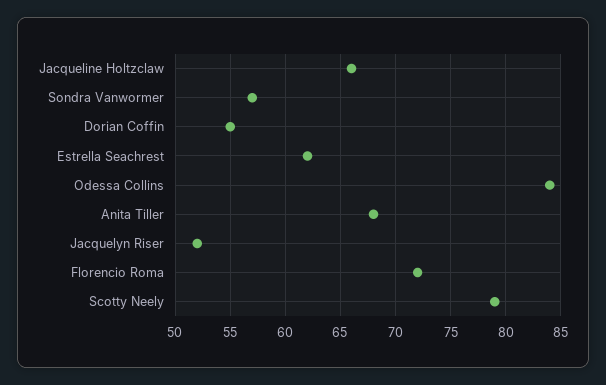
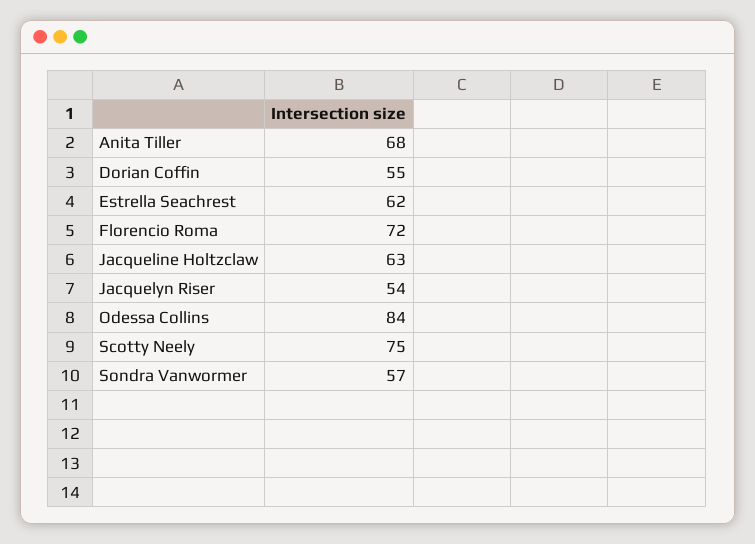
  {
-   "Jacqueline Holtzclaw": 66,
+   "Jacqueline Holtzclaw": 63,
    "Sondra Vanwormer": 57,
    "Dorian Coffin": 55,
    "Estrella Seachrest": 62,
    "Odessa Collins": 84,
    "Anita Tiller": 68,
-   "Jacquelyn Riser": 52,
+   "Jacquelyn Riser": 54,
    "Florencio Roma": 72,
-   "Scotty Neely": 79
+   "Scotty Neely": 75
  }

